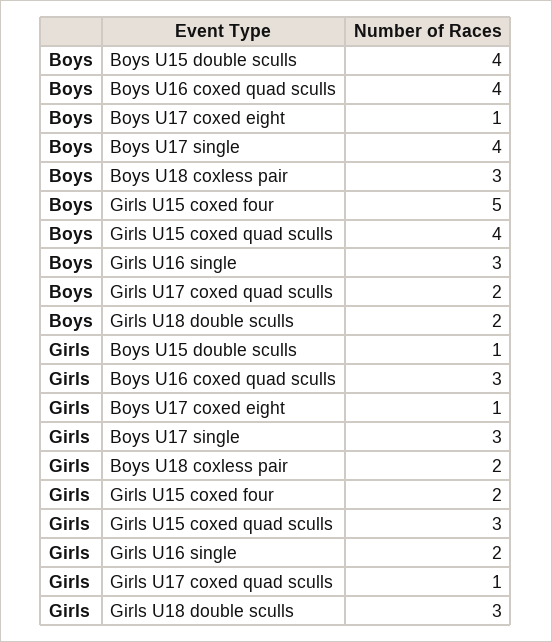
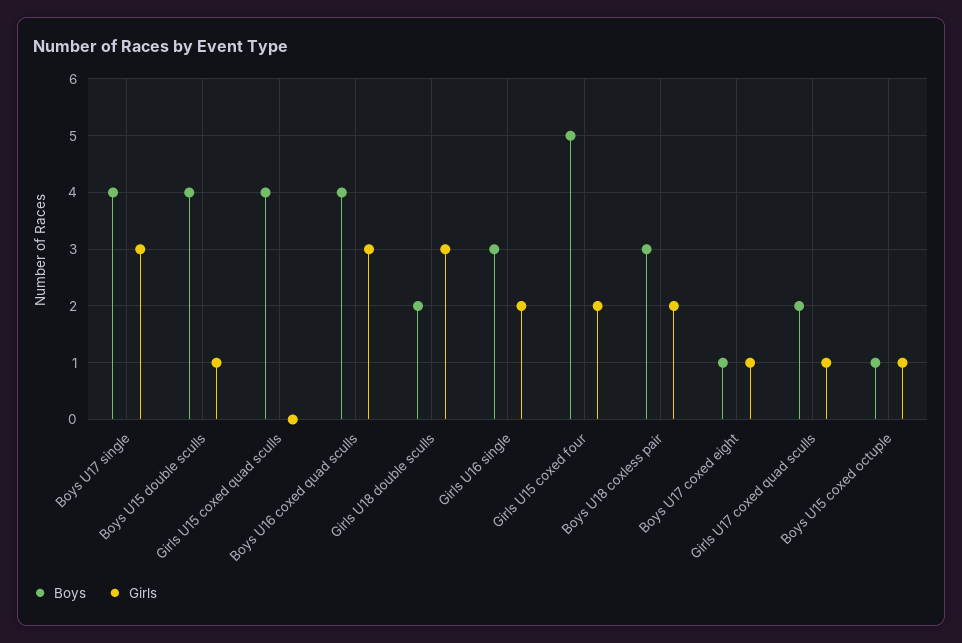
  {
    "Boys": {
      "Boys U15 double sculls": 4,
      "Boys U16 coxed quad sculls": 4,
      "Boys U17 coxed eight": 1,
      "Boys U17 single": 4,
      "Boys U18 coxless pair": 3,
      "Girls U15 coxed four": 5,
      "Girls U15 coxed quad sculls": 4,
      "Girls U16 single": 3,
      "Girls U17 coxed quad sculls": 2,
-     "Girls U18 double sculls": 2
+     "Girls U18 double sculls": 2,
+     "Boys U15 coxed octuple": 1
    },
    "Girls": {
      "Boys U15 double sculls": 1,
      "Boys U16 coxed quad sculls": 3,
      "Boys U17 coxed eight": 1,
      "Boys U17 single": 3,
      "Boys U18 coxless pair": 2,
      "Girls U15 coxed four": 2,
-     "Girls U15 coxed quad sculls": 3,
+     "Girls U15 coxed quad sculls": 0,
      "Girls U16 single": 2,
      "Girls U17 coxed quad sculls": 1,
-     "Girls U18 double sculls": 3
+     "Girls U18 double sculls": 3,
+     "Boys U15 coxed octuple": 1
    }
  }

